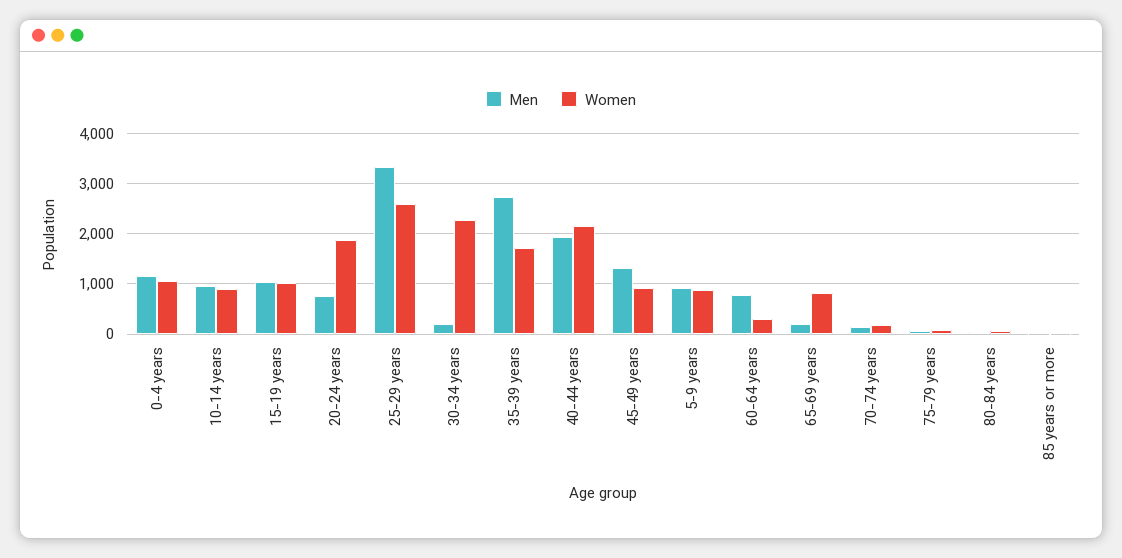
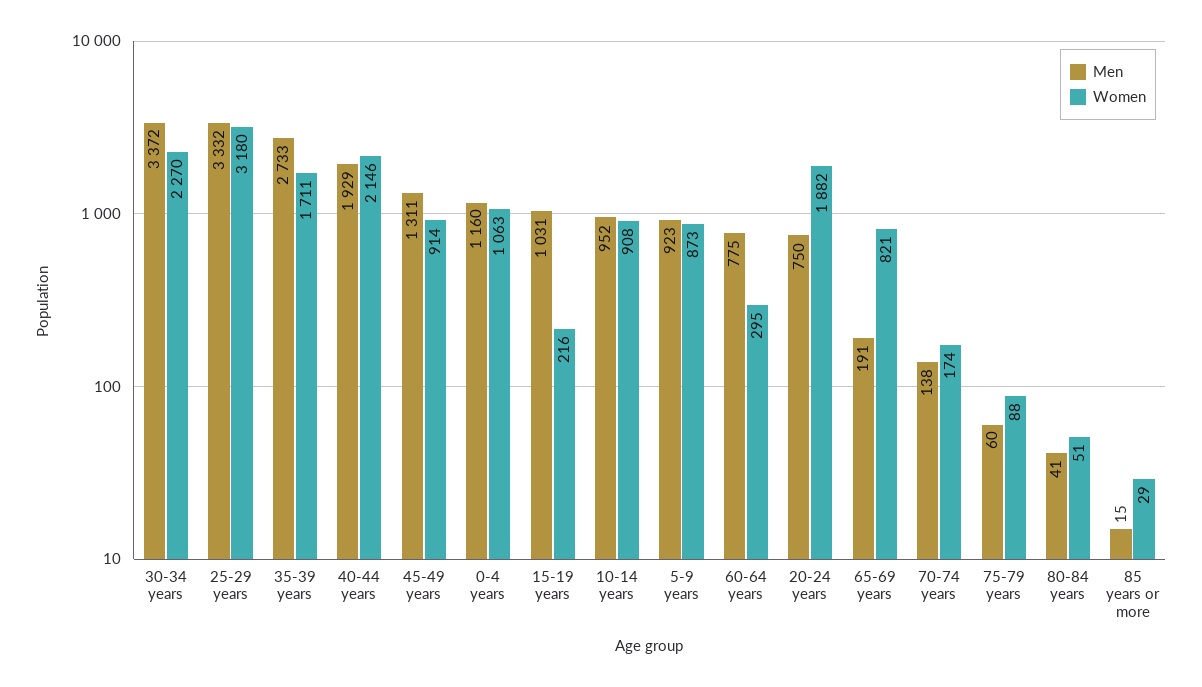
  {
    "Men": {
      "0-4 years": 1160,
      "10-14 years": 952,
      "15-19 years": 1031,
      "20-24 years": 750,
      "25-29 years": 3332,
-     "30-34 years": 200,
+     "30-34 years": 3372,
      "35-39 years": 2733,
      "40-44 years": 1929,
      "45-49 years": 1311,
      "5-9 years": 923,
      "60-64 years": 775,
      "65-69 years": 191,
      "70-74 years": 138,
      "75-79 years": 60,
      "80-84 years": 41,
      "85 years or more": 15
    },
    "Women": {
      "0-4 years": 1063,
      "10-14 years": 908,
-     "15-19 years": 1000,
+     "15-19 years": 216,
      "20-24 years": 1882,
-     "25-29 years": 2600,
+     "25-29 years": 3180,
      "30-34 years": 2270,
      "35-39 years": 1711,
      "40-44 years": 2146,
      "45-49 years": 914,
      "5-9 years": 873,
      "60-64 years": 295,
      "65-69 years": 821,
      "70-74 years": 174,
      "75-79 years": 88,
      "80-84 years": 51,
      "85 years or more": 29
    }
  }

